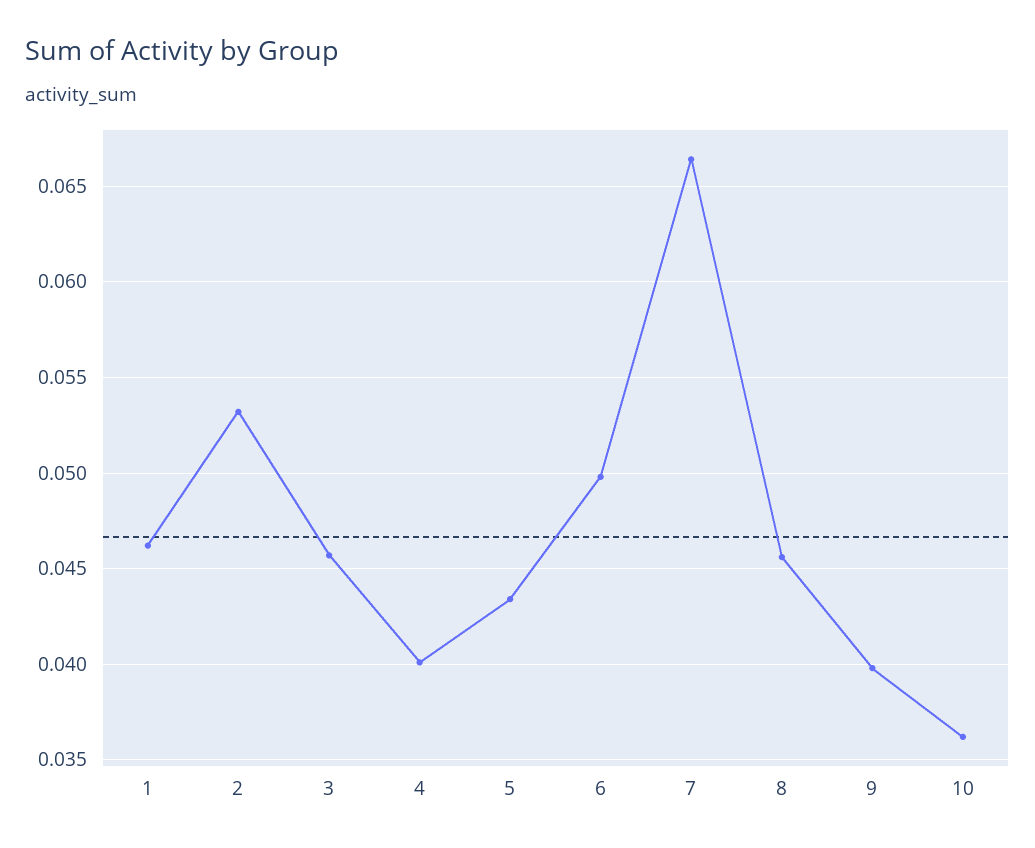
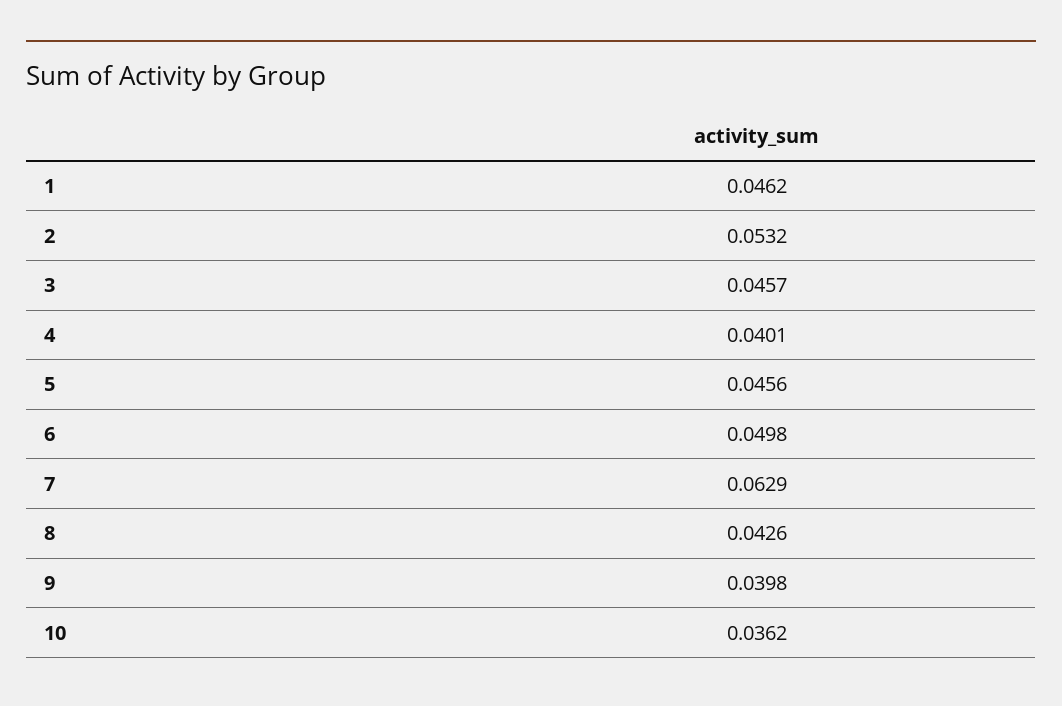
  {
    "1": 0.0462,
    "2": 0.0532,
    "3": 0.0457,
    "4": 0.0401,
-   "5": 0.0435,
+   "5": 0.0456,
    "6": 0.0498,
-   "7": 0.0665,
+   "7": 0.0629,
-   "8": 0.0455,
+   "8": 0.0426,
    "9": 0.0398,
    "10": 0.0362
  }

